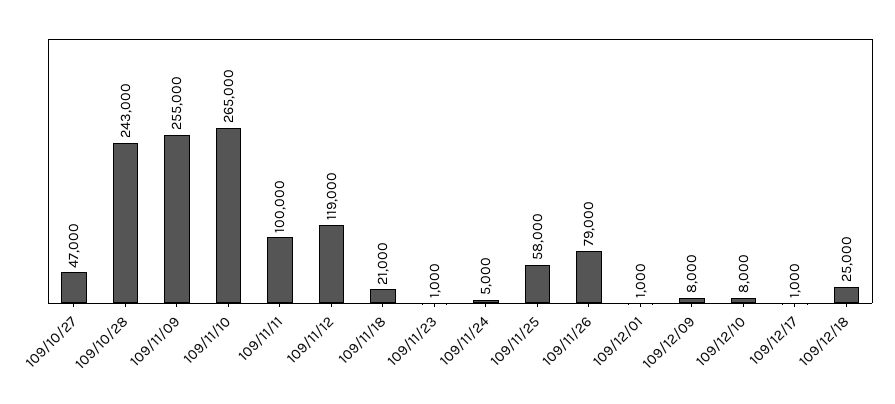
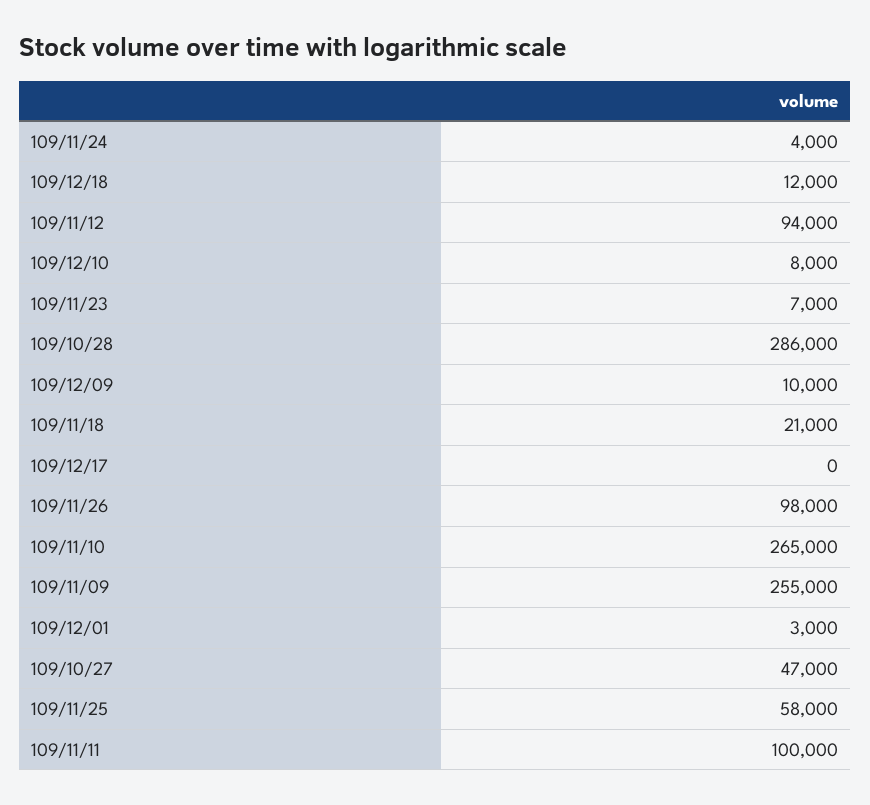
  {
    "109/10/27": 47000,
-   "109/10/28": 243000,
+   "109/10/28": 286000,
    "109/11/09": 255000,
    "109/11/10": 265000,
    "109/11/11": 100000,
-   "109/11/12": 119000,
+   "109/11/12": 94000,
    "109/11/18": 21000,
-   "109/11/23": 1000,
+   "109/11/23": 7000,
-   "109/11/24": 5000,
+   "109/11/24": 4000,
    "109/11/25": 58000,
-   "109/11/26": 79000,
+   "109/11/26": 98000,
-   "109/12/01": 1000,
+   "109/12/01": 3000,
-   "109/12/09": 8000,
+   "109/12/09": 10000,
    "109/12/10": 8000,
-   "109/12/17": 1000,
+   "109/12/17": 0,
-   "109/12/18": 25000
+   "109/12/18": 12000
  }

